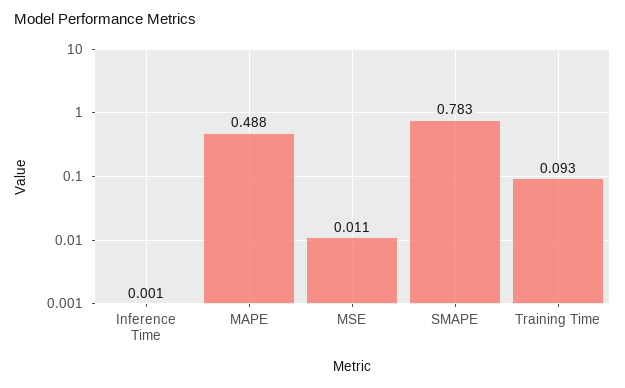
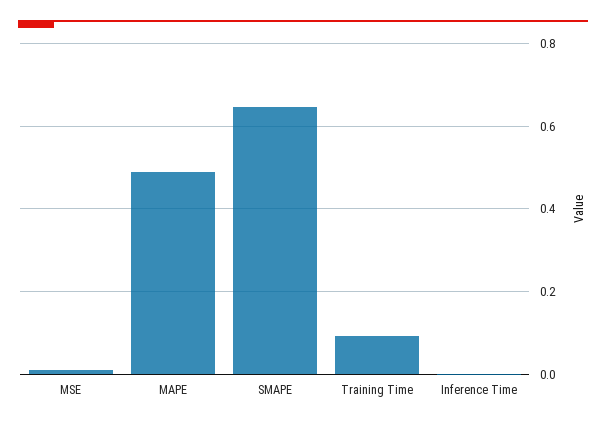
  {
    "Inference Time": 0.001,
    "MAPE": 0.488,
    "MSE": 0.011,
-   "SMAPE": 0.783,
+   "SMAPE": 0.64,
    "Training Time": 0.093
  }

